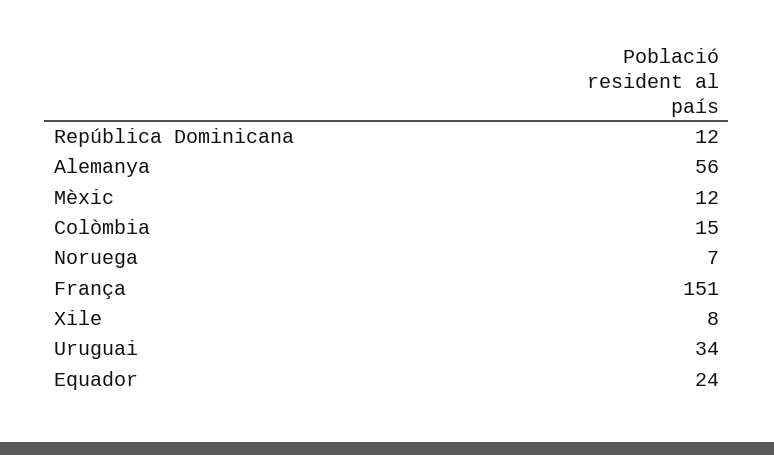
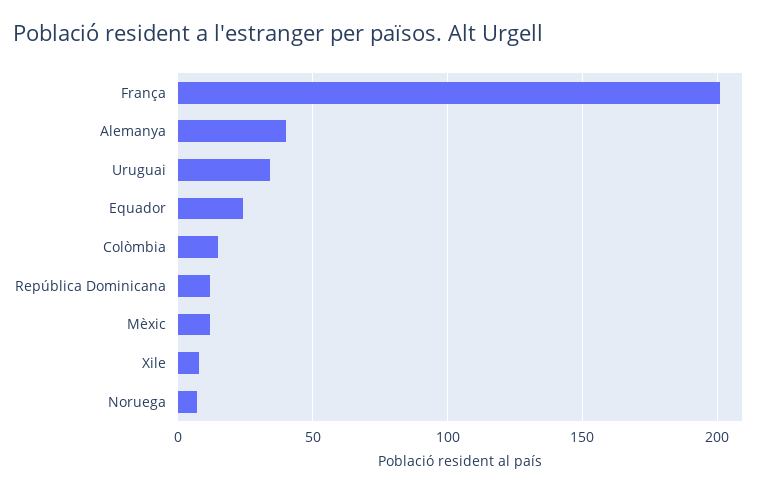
  {
    "República Dominicana": 12,
-   "Alemanya": 56,
+   "Alemanya": 40,
    "Mèxic": 12,
    "Colòmbia": 15,
    "Noruega": 7,
-   "França": 151,
+   "França": 200,
    "Xile": 8,
    "Uruguai": 34,
    "Equador": 24
  }

